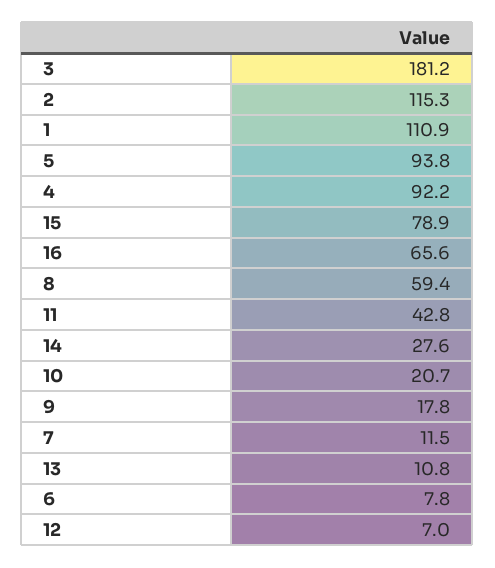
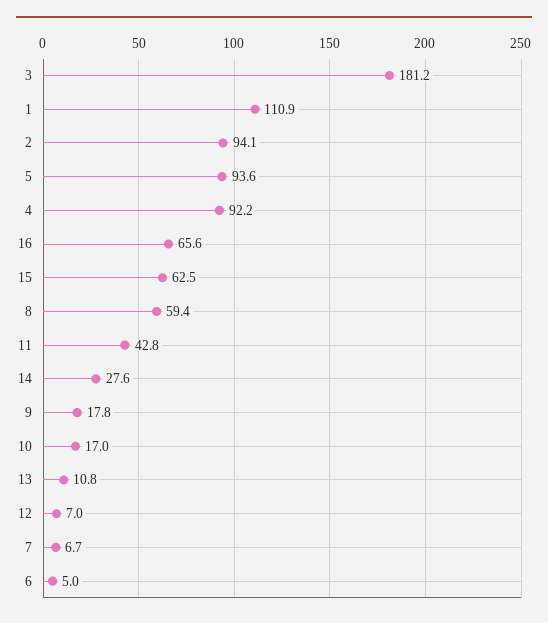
  {
    "3": 181.2,
-   "2": 115.3,
+   "2": 94.1,
    "1": 110.9,
-   "5": 93.8,
+   "5": 93.6,
    "4": 92.2,
-   "15": 78.9,
+   "15": 62.5,
    "16": 65.6,
    "8": 59.4,
    "11": 42.8,
    "14": 27.6,
-   "10": 20.7,
+   "10": 17,
    "9": 17.8,
-   "7": 11.5,
+   "7": 6.7,
    "13": 10.8,
-   "6": 7.8,
+   "6": 5,
    "12": 7
  }

